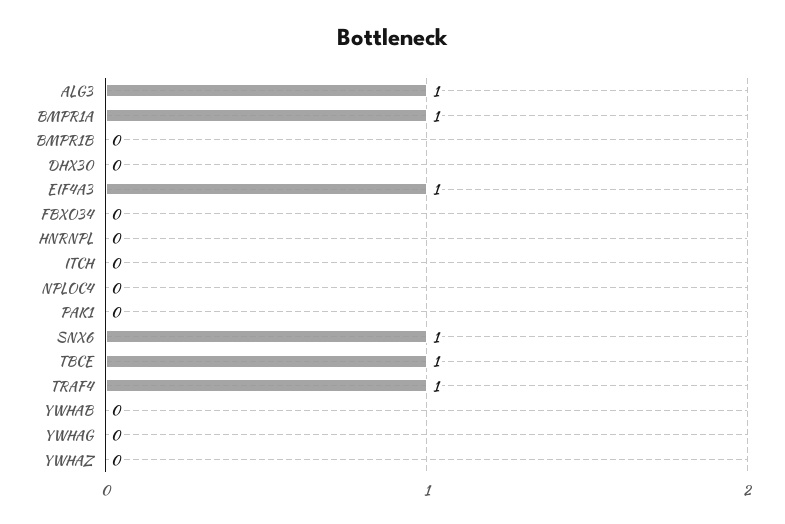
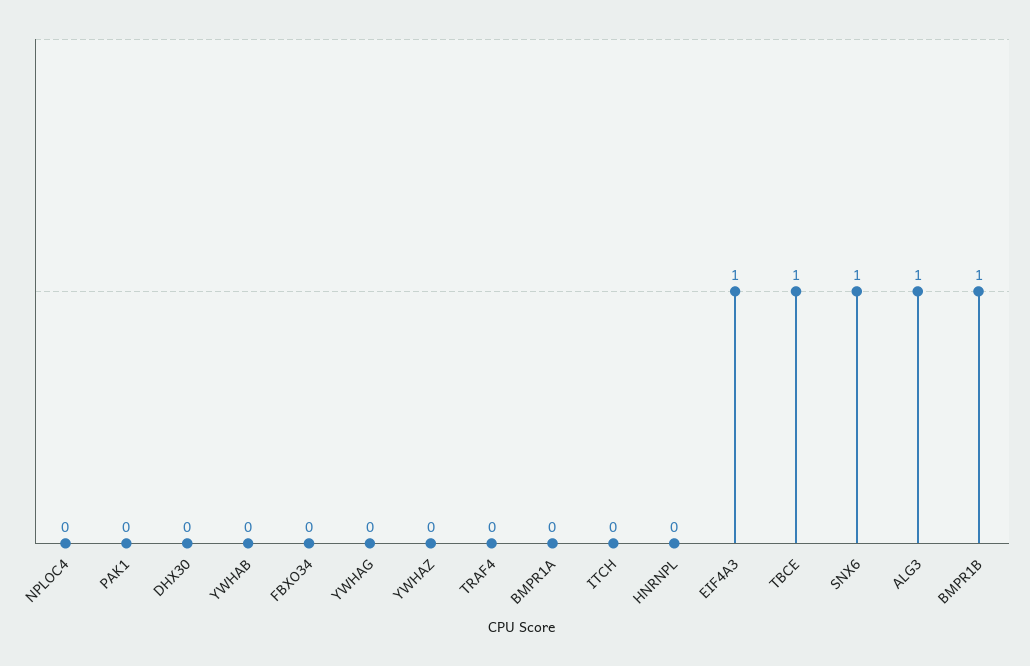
  {
    "ALG3": 1,
-   "BMPR1A": 1,
+   "BMPR1A": 0,
-   "BMPR1B": 0,
+   "BMPR1B": 1,
    "DHX30": 0,
    "EIF4A3": 1,
    "FBXO34": 0,
    "HNRNPL": 0,
    "ITCH": 0,
    "NPLOC4": 0,
    "PAK1": 0,
    "SNX6": 1,
    "TBCE": 1,
-   "TRAF4": 1,
+   "TRAF4": 0,
    "YWHAB": 0,
    "YWHAG": 0,
    "YWHAZ": 0
  }

